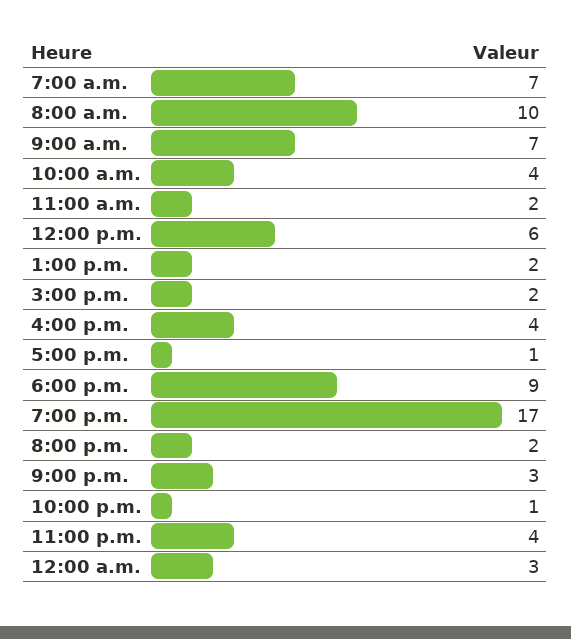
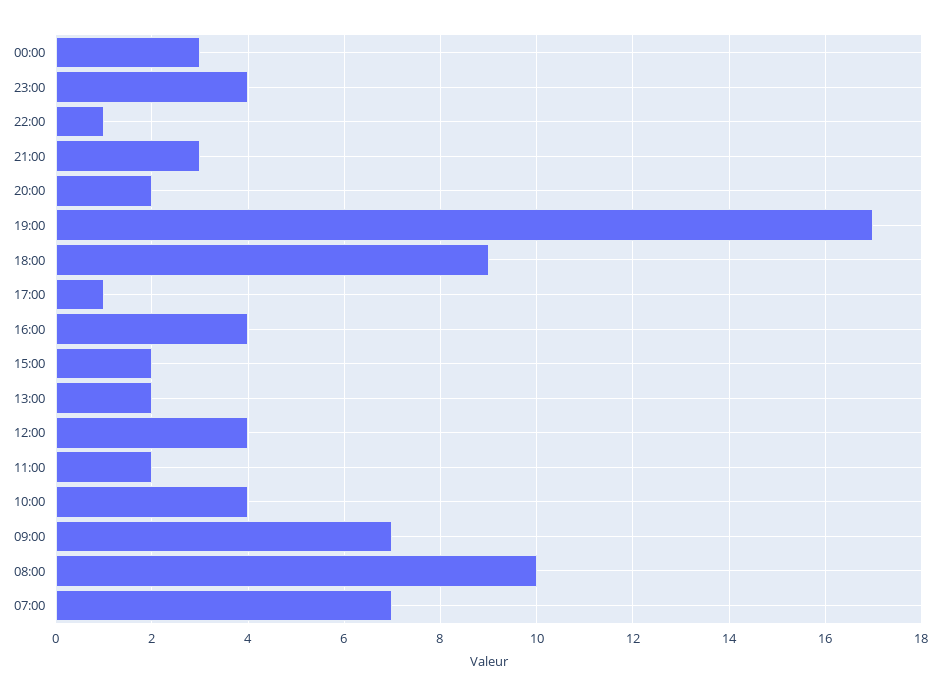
  {
    "7:00 a.m.": 7,
    "8:00 a.m.": 10,
    "9:00 a.m.": 7,
    "10:00 a.m.": 4,
    "11:00 a.m.": 2,
-   "12:00 p.m.": 6,
+   "12:00 p.m.": 4,
    "1:00 p.m.": 2,
    "3:00 p.m.": 2,
    "4:00 p.m.": 4,
    "5:00 p.m.": 1,
    "6:00 p.m.": 9,
    "7:00 p.m.": 17,
    "8:00 p.m.": 2,
    "9:00 p.m.": 3,
    "10:00 p.m.": 1,
    "11:00 p.m.": 4,
    "12:00 a.m.": 3
  }

